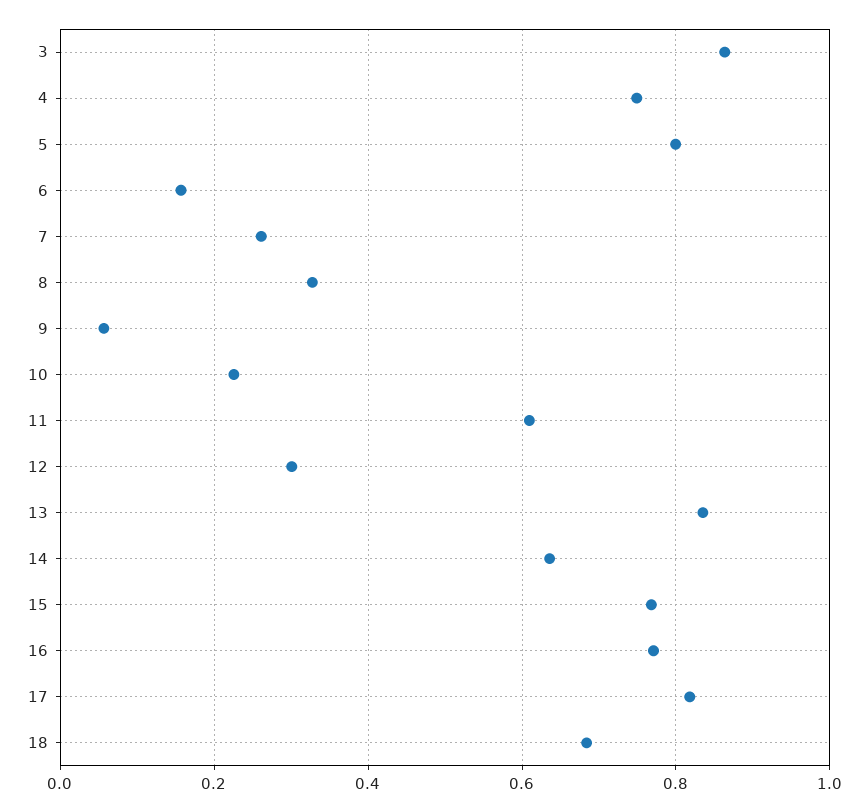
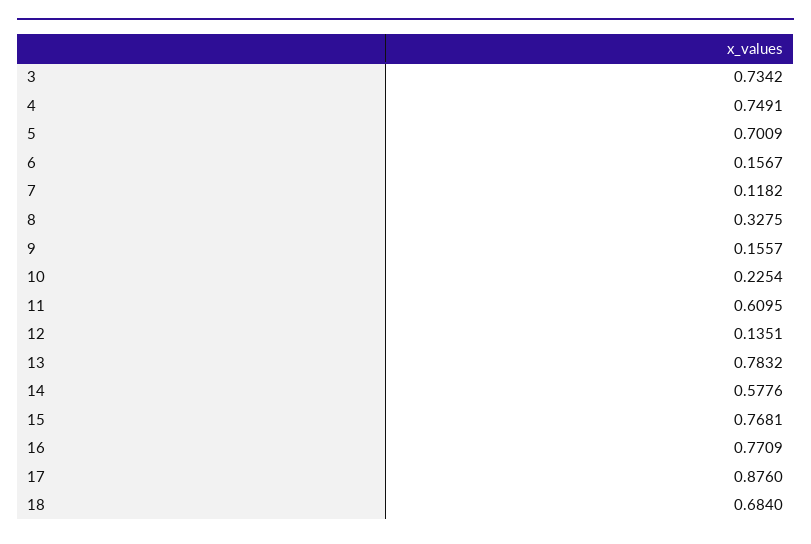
  {
-   "3": 0.86,
+   "3": 0.7342,
    "4": 0.7491,
-   "5": 0.8,
+   "5": 0.7009,
    "6": 0.1567,
-   "7": 0.26,
+   "7": 0.1182,
    "8": 0.3275,
-   "9": 0.06,
+   "9": 0.1557,
    "10": 0.2254,
    "11": 0.6095,
-   "12": 0.3,
+   "12": 0.1351,
-   "13": 0.84,
+   "13": 0.7832,
-   "14": 0.64,
+   "14": 0.5776,
    "15": 0.7681,
    "16": 0.7709,
-   "17": 0.82,
+   "17": 0.876,
    "18": 0.684
  }

